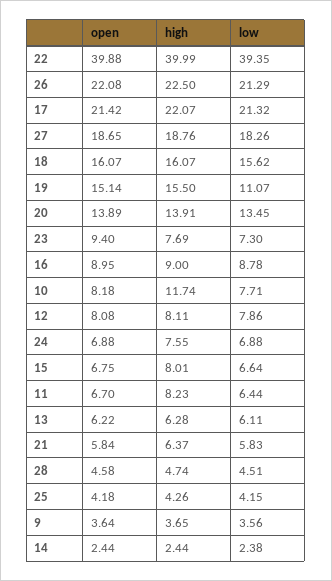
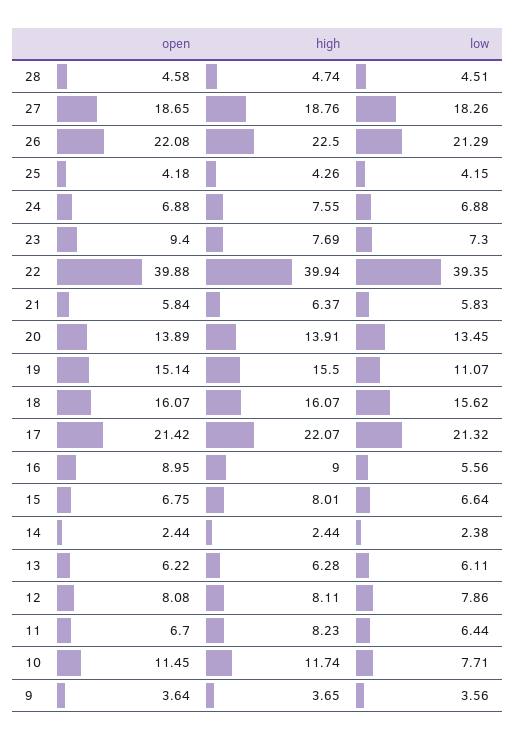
  {
    "open": {
      "22": 39.88,
      "26": 22.08,
      "17": 21.42,
      "27": 18.65,
      "18": 16.07,
      "19": 15.14,
      "20": 13.89,
      "23": 9.4,
      "16": 8.95,
-     "10": 8.18,
+     "10": 11.45,
      "12": 8.08,
      "24": 6.88,
      "15": 6.75,
      "11": 6.7,
      "13": 6.22,
      "21": 5.84,
      "28": 4.58,
      "25": 4.18,
      "9": 3.64,
      "14": 2.44
    },
    "high": {
-     "22": 39.99,
+     "22": 39.94,
      "26": 22.5,
      "17": 22.07,
      "27": 18.76,
      "18": 16.07,
      "19": 15.5,
      "20": 13.91,
      "23": 7.69,
      "16": 9,
      "10": 11.74,
      "12": 8.11,
      "24": 7.55,
      "15": 8.01,
      "11": 8.23,
      "13": 6.28,
      "21": 6.37,
      "28": 4.74,
      "25": 4.26,
      "9": 3.65,
      "14": 2.44
    },
    "low": {
      "22": 39.35,
      "26": 21.29,
      "17": 21.32,
      "27": 18.26,
      "18": 15.62,
      "19": 11.07,
      "20": 13.45,
      "23": 7.3,
-     "16": 8.78,
+     "16": 5.56,
      "10": 7.71,
      "12": 7.86,
      "24": 6.88,
      "15": 6.64,
      "11": 6.44,
      "13": 6.11,
      "21": 5.83,
      "28": 4.51,
      "25": 4.15,
      "9": 3.56,
      "14": 2.38
    }
  }

